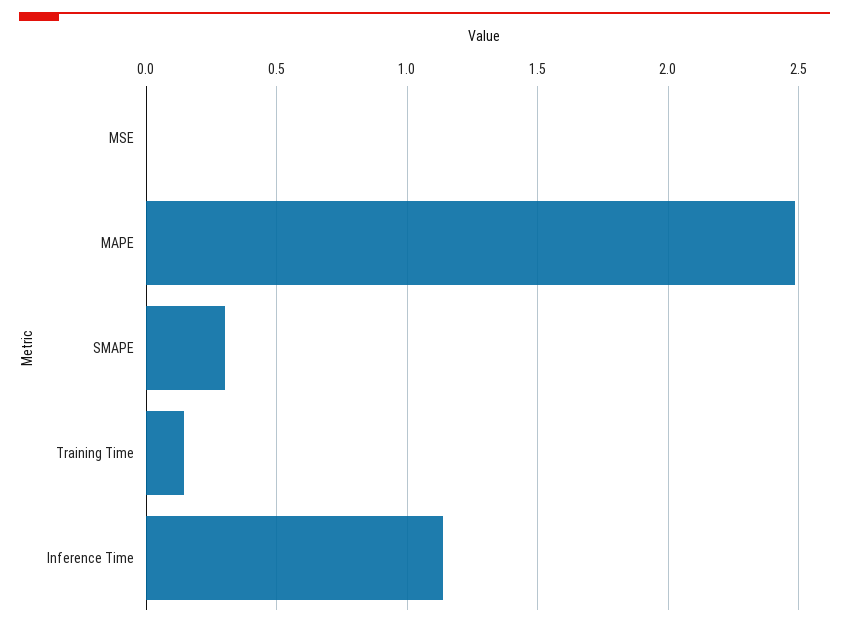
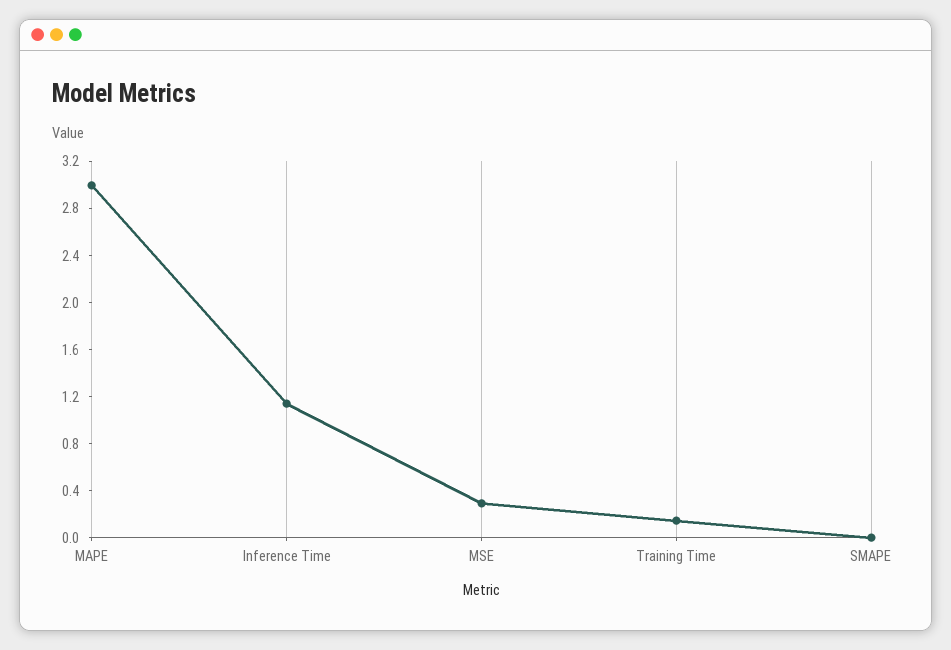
  {
-   "MSE": 0,
+   "MSE": 0.3,
-   "MAPE": 2.5,
+   "MAPE": 3,
-   "SMAPE": 0.3,
+   "SMAPE": 0,
    "Training Time": 0.15,
    "Inference Time": 1.15
  }

